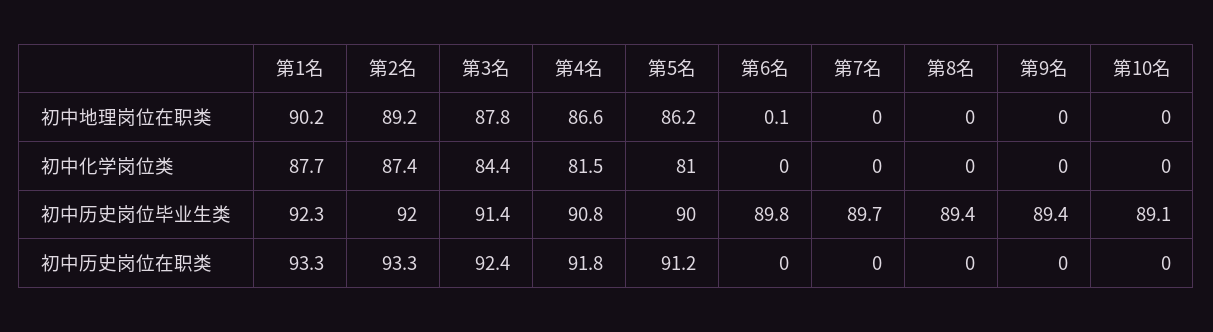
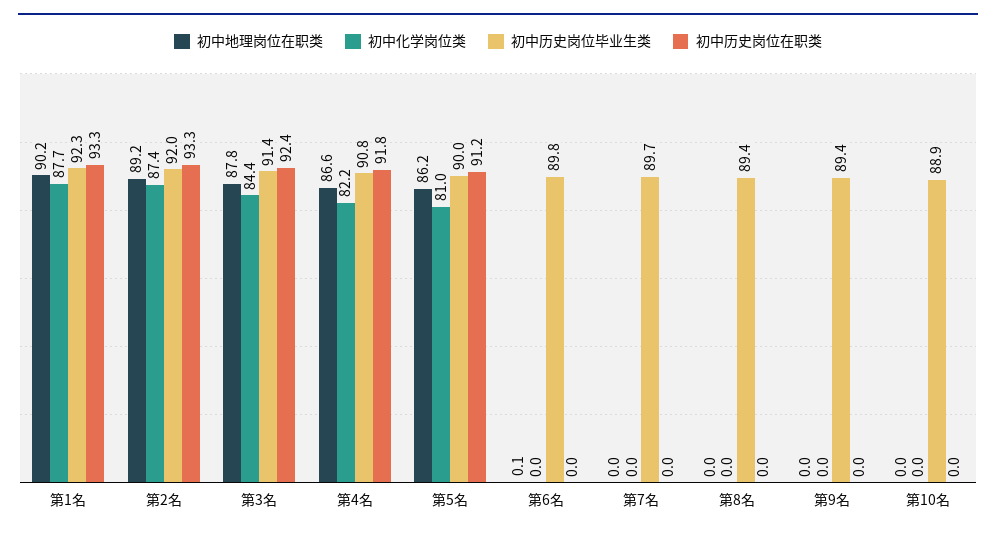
  {
    "初中地理岗位在职类": {
      "第1名": 90.2,
      "第2名": 89.2,
      "第3名": 87.8,
      "第4名": 86.6,
      "第5名": 86.2,
      "第6名": 0.1,
      "第7名": 0,
      "第8名": 0,
      "第9名": 0,
      "第10名": 0
    },
    "初中化学岗位类": {
      "第1名": 87.7,
      "第2名": 87.4,
      "第3名": 84.4,
-     "第4名": 81.5,
+     "第4名": 82.2,
      "第5名": 81,
      "第6名": 0,
      "第7名": 0,
      "第8名": 0,
      "第9名": 0,
      "第10名": 0
    },
    "初中历史岗位毕业生类": {
      "第1名": 92.3,
      "第2名": 92,
      "第3名": 91.4,
      "第4名": 90.8,
      "第5名": 90,
      "第6名": 89.8,
      "第7名": 89.7,
      "第8名": 89.4,
      "第9名": 89.4,
-     "第10名": 89.1
+     "第10名": 88.9
    },
    "初中历史岗位在职类": {
      "第1名": 93.3,
      "第2名": 93.3,
      "第3名": 92.4,
      "第4名": 91.8,
      "第5名": 91.2,
      "第6名": 0,
      "第7名": 0,
      "第8名": 0,
      "第9名": 0,
      "第10名": 0
    }
  }

